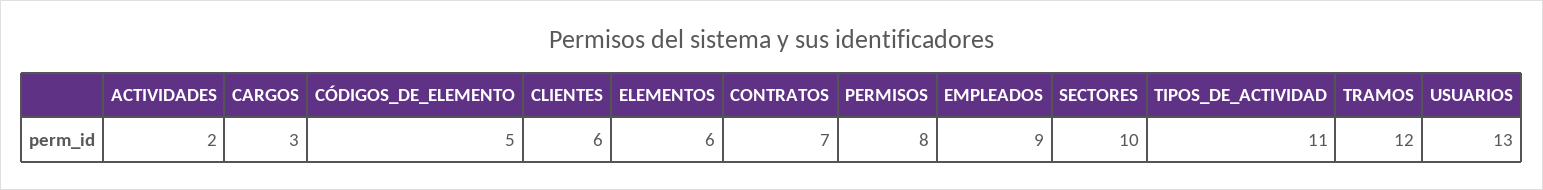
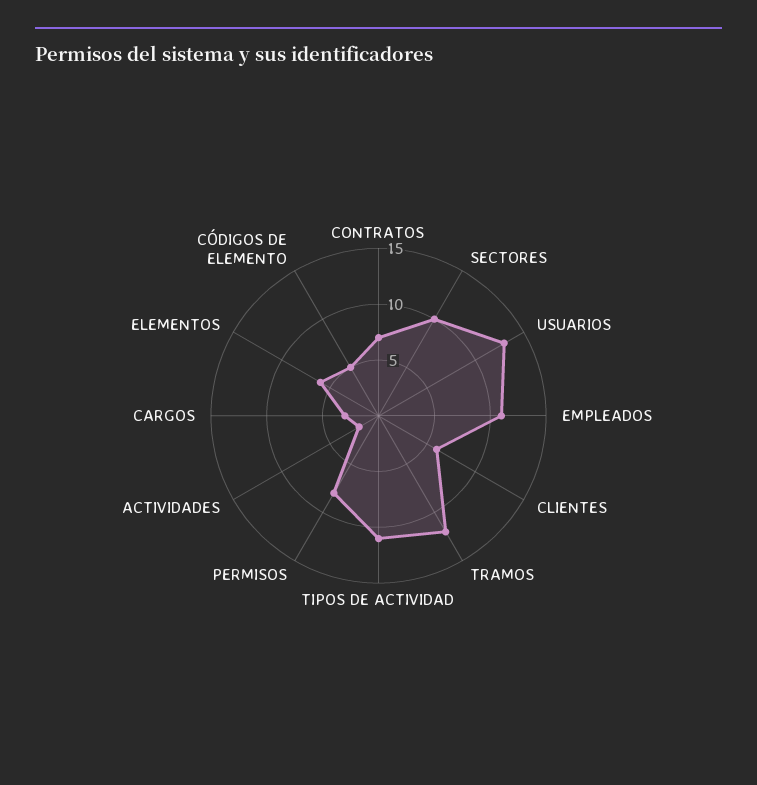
  {
    "ACTIVIDADES": 2,
    "CARGOS": 3,
    "CÓDIGOS_DE_ELEMENTO": 5,
    "CLIENTES": 6,
    "ELEMENTOS": 6,
    "CONTRATOS": 7,
    "PERMISOS": 8,
-   "EMPLEADOS": 9,
+   "EMPLEADOS": 11,
    "SECTORES": 10,
    "TIPOS_DE_ACTIVIDAD": 11,
    "TRAMOS": 12,
    "USUARIOS": 13
  }

